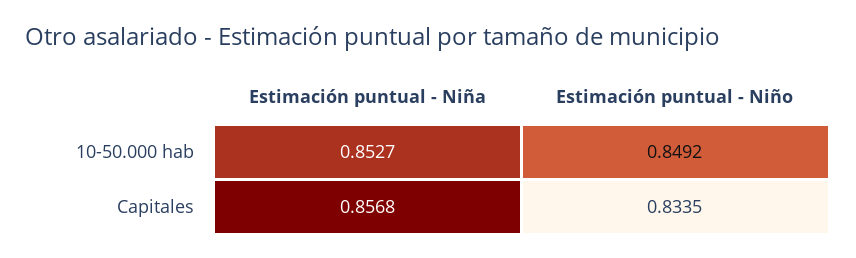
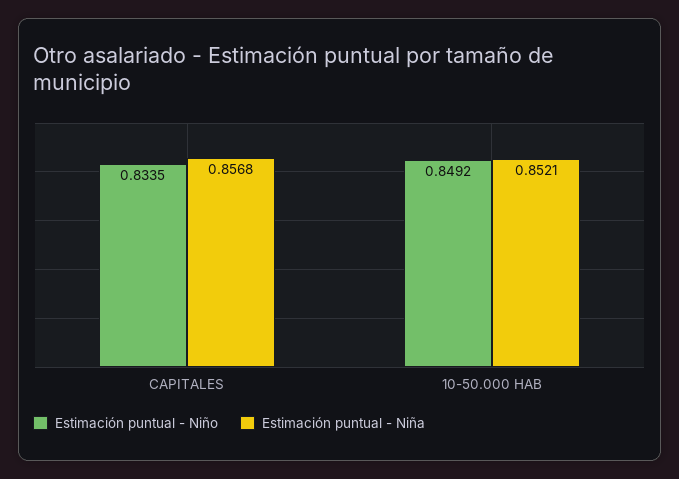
  {
    "Estimación puntual - Niña": {
-     "10-50.000 hab": 0.8527,
+     "10-50.000 hab": 0.8521,
      "Capitales": 0.8568
    },
    "Estimación puntual - Niño": {
      "10-50.000 hab": 0.8492,
      "Capitales": 0.8335
    }
  }

